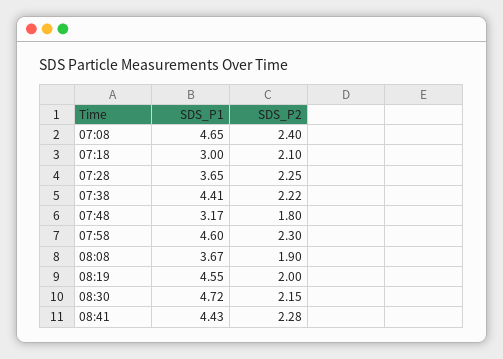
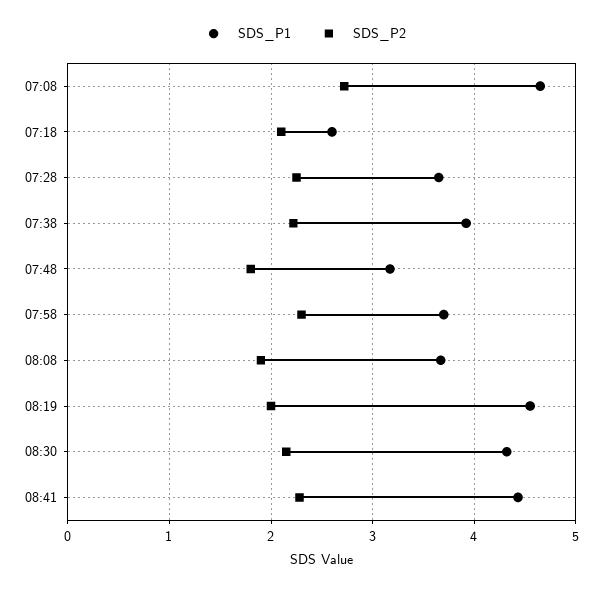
  {
    "SDS_P1": {
      "07:08": 4.65,
-     "07:18": 3,
+     "07:18": 2.6,
      "07:28": 3.65,
-     "07:38": 4.41,
+     "07:38": 3.9,
      "07:48": 3.17,
-     "07:58": 4.6,
+     "07:58": 3.7,
      "08:08": 3.67,
      "08:19": 4.55,
-     "08:30": 4.72,
+     "08:30": 4.3,
      "08:41": 4.43
    },
    "SDS_P2": {
-     "07:08": 2.4,
+     "07:08": 2.7,
      "07:18": 2.1,
      "07:28": 2.25,
      "07:38": 2.22,
      "07:48": 1.8,
      "07:58": 2.3,
      "08:08": 1.9,
      "08:19": 2,
      "08:30": 2.15,
      "08:41": 2.28
    }
  }

